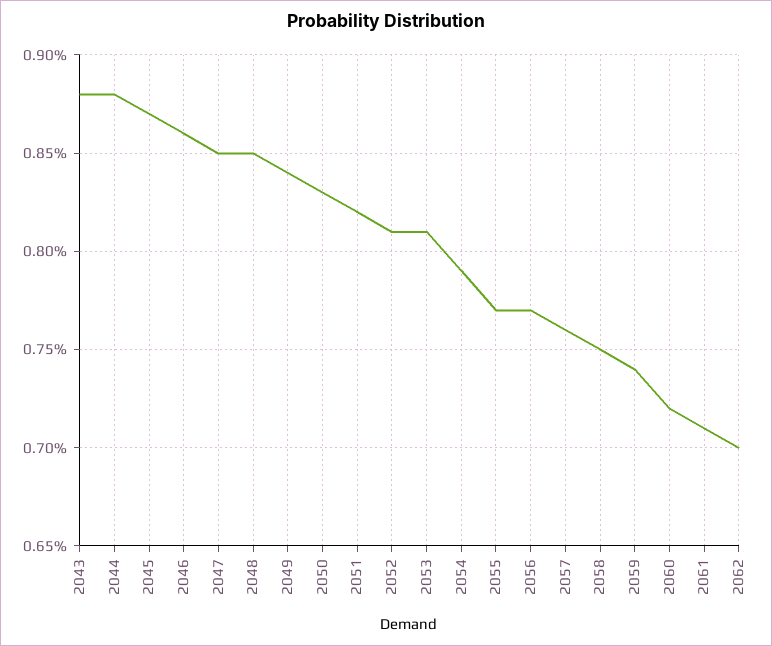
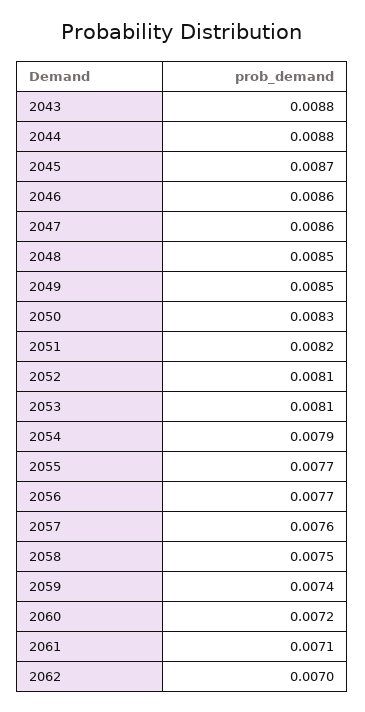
  {
    "2043": 0.0088,
    "2044": 0.0088,
    "2045": 0.0087,
    "2046": 0.0086,
-   "2047": 0.0085,
+   "2047": 0.0086,
    "2048": 0.0085,
-   "2049": 0.0084,
+   "2049": 0.0085,
    "2050": 0.0083,
    "2051": 0.0082,
    "2052": 0.0081,
    "2053": 0.0081,
    "2054": 0.0079,
    "2055": 0.0077,
    "2056": 0.0077,
    "2057": 0.0076,
    "2058": 0.0075,
    "2059": 0.0074,
    "2060": 0.0072,
    "2061": 0.0071,
    "2062": 0.007
  }

